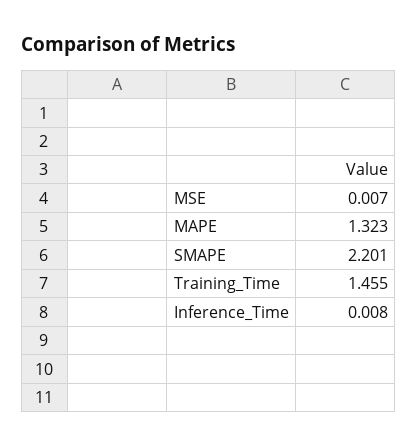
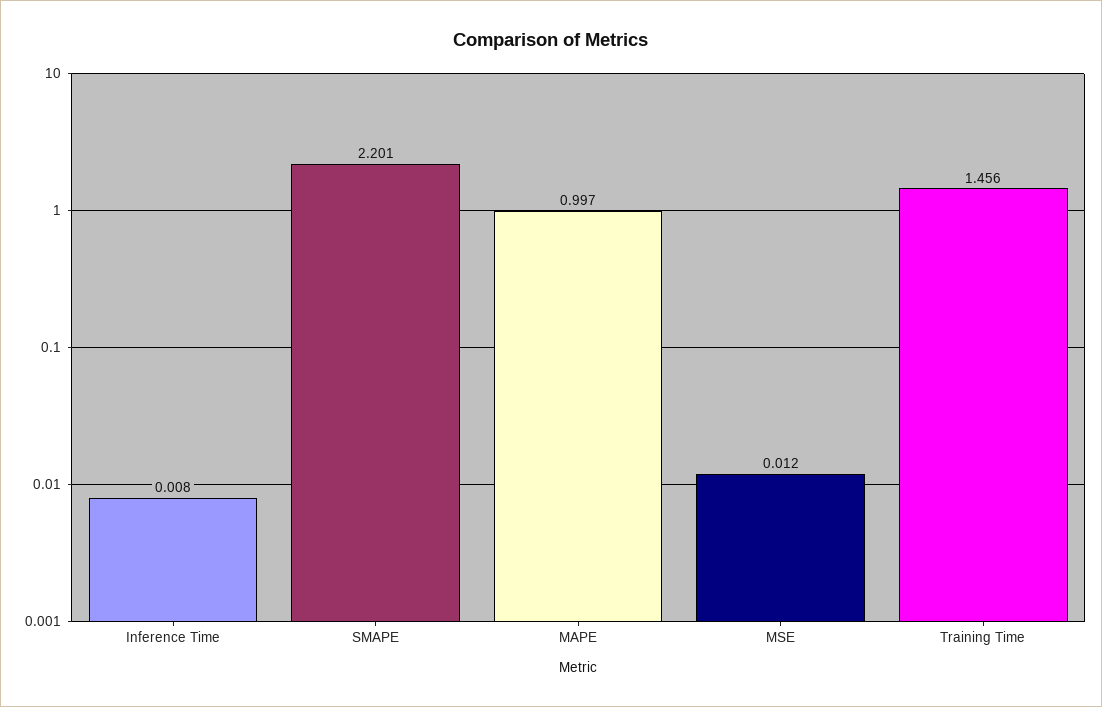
  {
-   "MSE": 0.007,
+   "MSE": 0.012,
-   "MAPE": 1.323,
+   "MAPE": 0.997,
    "SMAPE": 2.201,
-   "Training_Time": 1.455,
+   "Training_Time": 1.456,
    "Inference_Time": 0.008
  }

